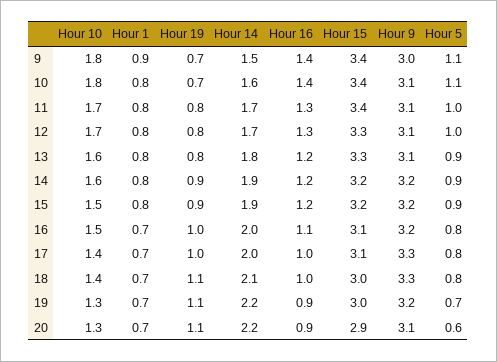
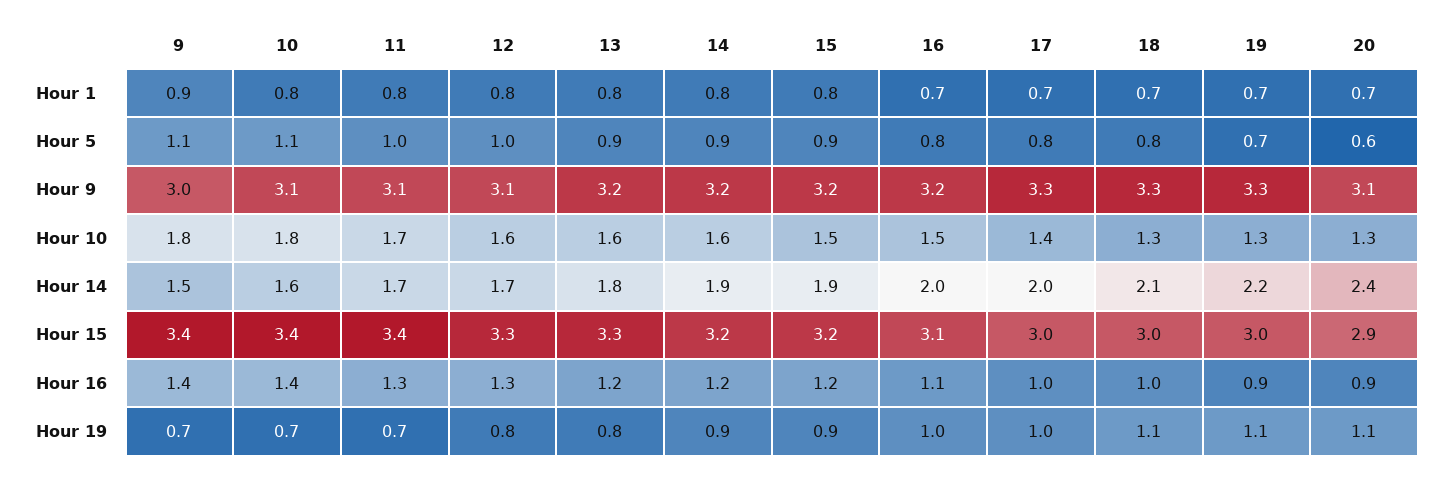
  {
    "Hour 10": {
      "9": 1.8,
      "10": 1.8,
      "11": 1.7,
-     "12": 1.7,
+     "12": 1.6,
      "13": 1.6,
      "14": 1.6,
      "15": 1.5,
      "16": 1.5,
      "17": 1.4,
-     "18": 1.4,
+     "18": 1.3,
      "19": 1.3,
      "20": 1.3
    },
    "Hour 1": {
      "9": 0.9,
      "10": 0.8,
      "11": 0.8,
      "12": 0.8,
      "13": 0.8,
      "14": 0.8,
      "15": 0.8,
      "16": 0.7,
      "17": 0.7,
      "18": 0.7,
      "19": 0.7,
      "20": 0.7
    },
    "Hour 19": {
      "9": 0.7,
      "10": 0.7,
-     "11": 0.8,
+     "11": 0.7,
      "12": 0.8,
      "13": 0.8,
      "14": 0.9,
      "15": 0.9,
      "16": 1,
      "17": 1,
      "18": 1.1,
      "19": 1.1,
      "20": 1.1
    },
    "Hour 14": {
      "9": 1.5,
      "10": 1.6,
      "11": 1.7,
      "12": 1.7,
      "13": 1.8,
      "14": 1.9,
      "15": 1.9,
      "16": 2,
      "17": 2,
      "18": 2.1,
      "19": 2.2,
-     "20": 2.2
+     "20": 2.4
    },
    "Hour 16": {
      "9": 1.4,
      "10": 1.4,
      "11": 1.3,
      "12": 1.3,
      "13": 1.2,
      "14": 1.2,
      "15": 1.2,
      "16": 1.1,
      "17": 1,
      "18": 1,
      "19": 0.9,
      "20": 0.9
    },
    "Hour 15": {
      "9": 3.4,
      "10": 3.4,
      "11": 3.4,
      "12": 3.3,
      "13": 3.3,
      "14": 3.2,
      "15": 3.2,
      "16": 3.1,
-     "17": 3.1,
+     "17": 3,
      "18": 3,
      "19": 3,
      "20": 2.9
    },
    "Hour 9": {
      "9": 3,
      "10": 3.1,
      "11": 3.1,
      "12": 3.1,
-     "13": 3.1,
+     "13": 3.2,
      "14": 3.2,
      "15": 3.2,
      "16": 3.2,
      "17": 3.3,
      "18": 3.3,
-     "19": 3.2,
+     "19": 3.3,
      "20": 3.1
    },
    "Hour 5": {
      "9": 1.1,
      "10": 1.1,
      "11": 1,
      "12": 1,
      "13": 0.9,
      "14": 0.9,
      "15": 0.9,
      "16": 0.8,
      "17": 0.8,
      "18": 0.8,
      "19": 0.7,
      "20": 0.6
    }
  }

